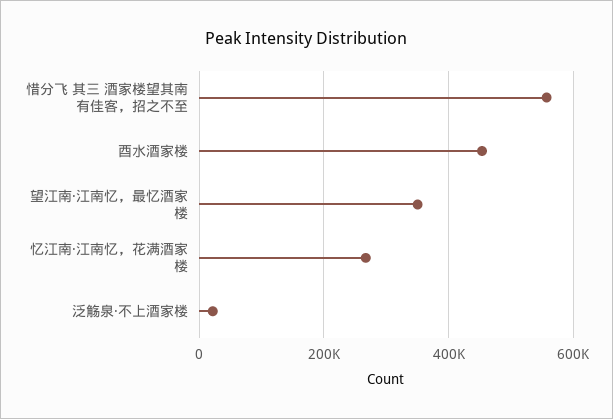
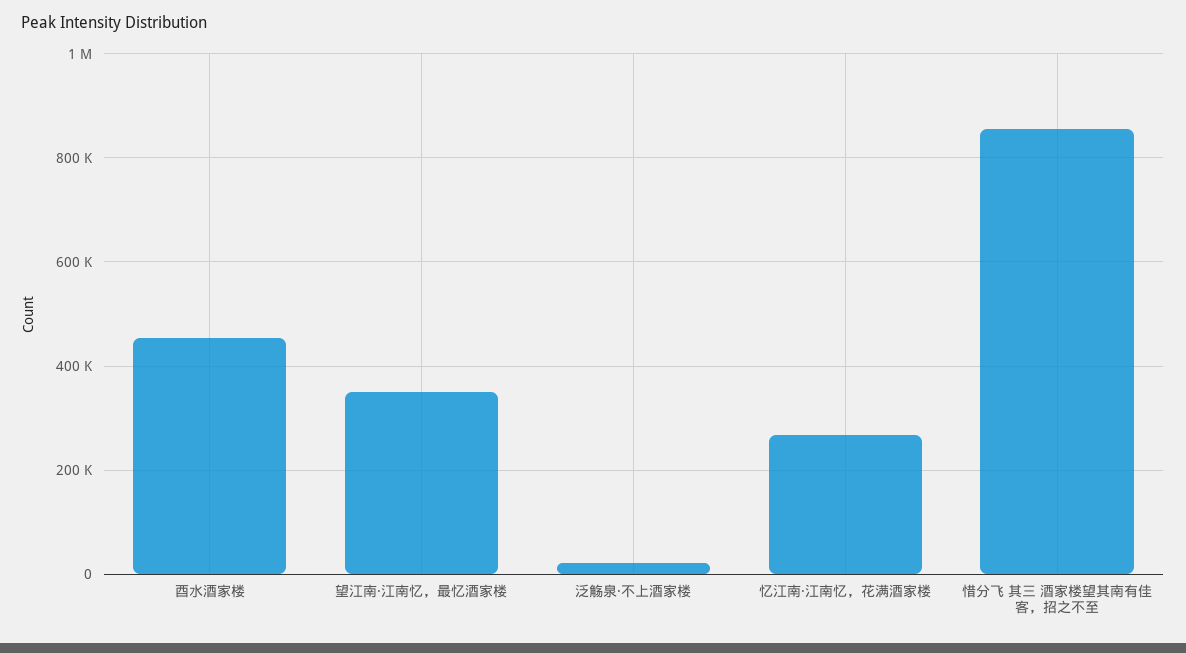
  {
-   "惜分飞 其三 酒家楼望其南有佳客，招之不至": 560000,
+   "惜分飞 其三 酒家楼望其南有佳客，招之不至": 860000,
    "酉水酒家楼": 460000,
    "望江南·江南忆，最忆酒家楼": 360000,
    "忆江南·江南忆，花满酒家楼": 260000,
    "泛觞泉·不上酒家楼": 20000
  }

